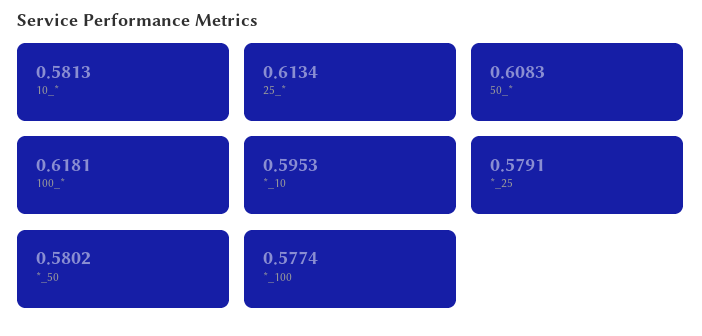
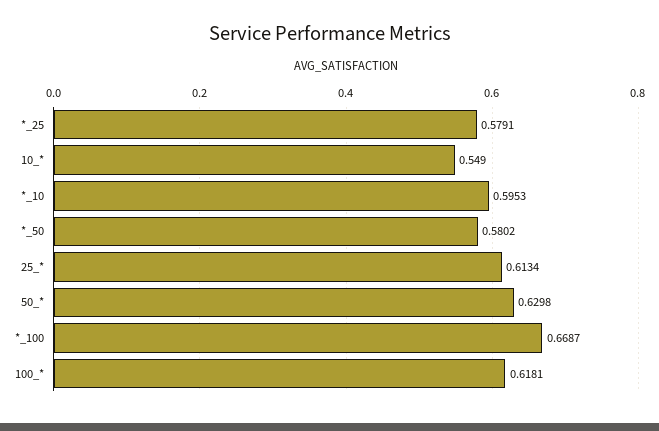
  {
-   "10_*": 0.5813,
+   "10_*": 0.549,
    "25_*": 0.6134,
-   "50_*": 0.6083,
+   "50_*": 0.6298,
    "100_*": 0.6181,
    "*_10": 0.5953,
    "*_25": 0.5791,
    "*_50": 0.5802,
-   "*_100": 0.5774
+   "*_100": 0.6687
  }

